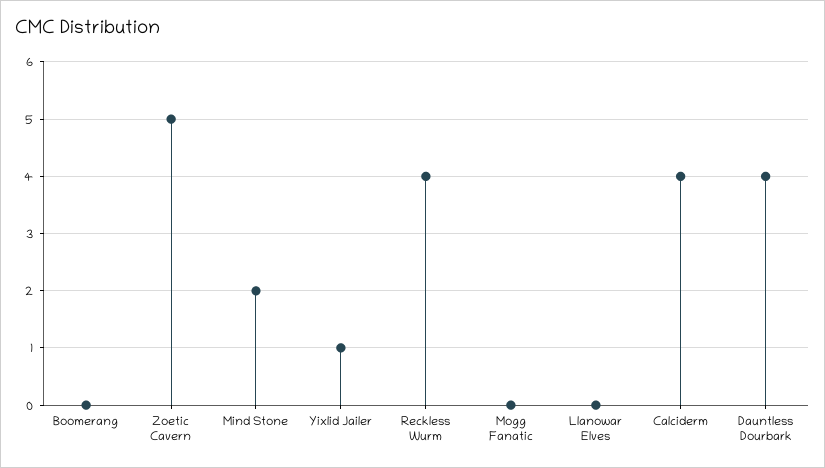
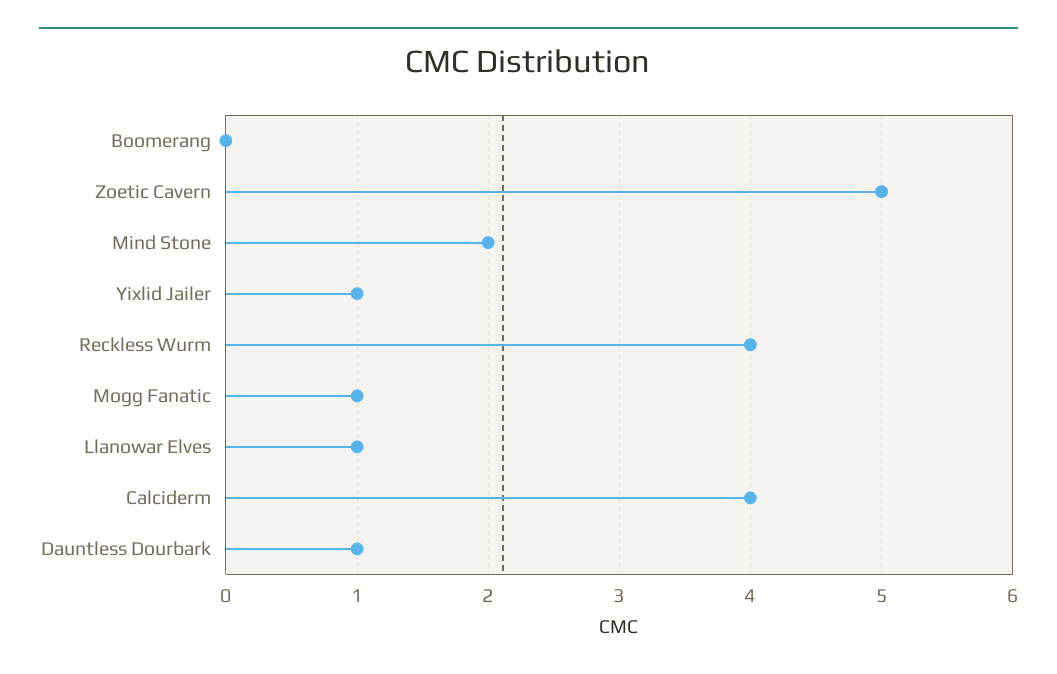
  {
    "Boomerang": 0,
    "Zoetic Cavern": 5,
    "Mind Stone": 2,
    "Yixlid Jailer": 1,
    "Reckless Wurm": 4,
-   "Mogg Fanatic": 0,
+   "Mogg Fanatic": 1,
-   "Llanowar Elves": 0,
+   "Llanowar Elves": 1,
    "Calciderm": 4,
-   "Dauntless Dourbark": 4
+   "Dauntless Dourbark": 1
  }

